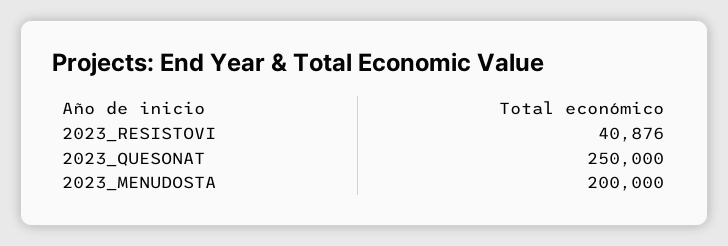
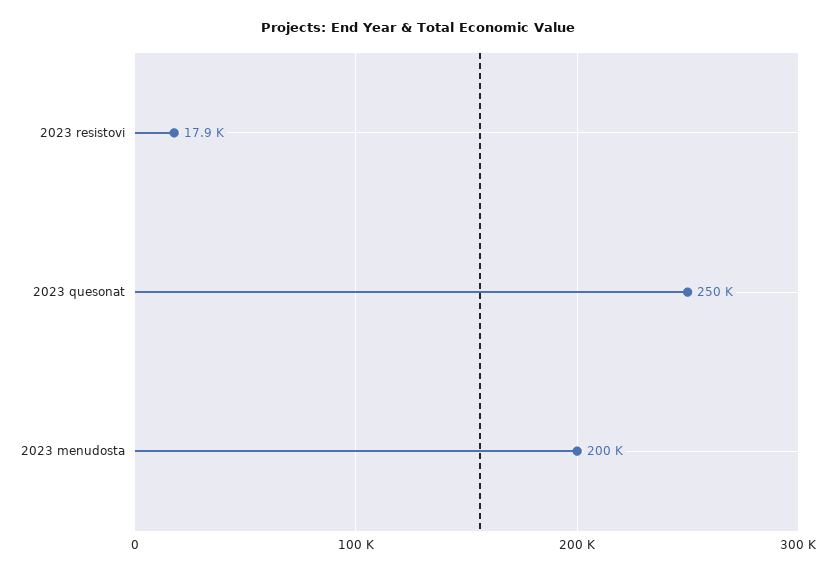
  {
-   "2023_RESISTOVI": 40876,
+   "2023_RESISTOVI": 17900,
    "2023_QUESONAT": 250000,
    "2023_MENUDOSTA": 200000
  }

